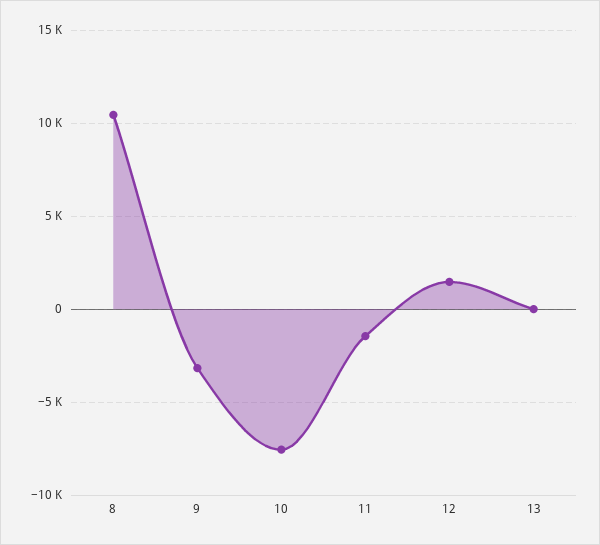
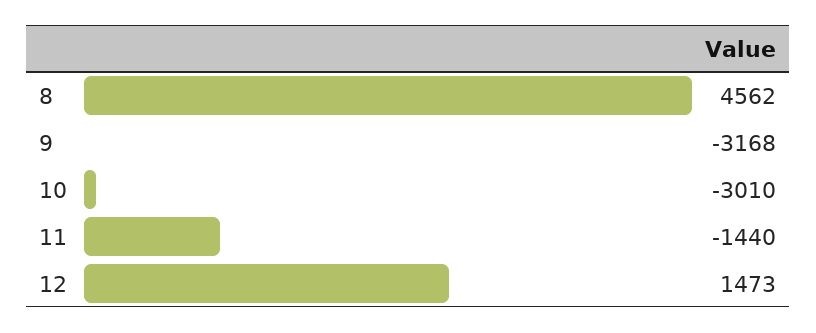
  {
-   "8": 10500,
+   "8": 4562,
    "9": -3168,
-   "10": -7500,
+   "10": -3010,
    "11": -1440,
-   "12": 1473,
+   "12": 1473
-   "13": 0
  }

